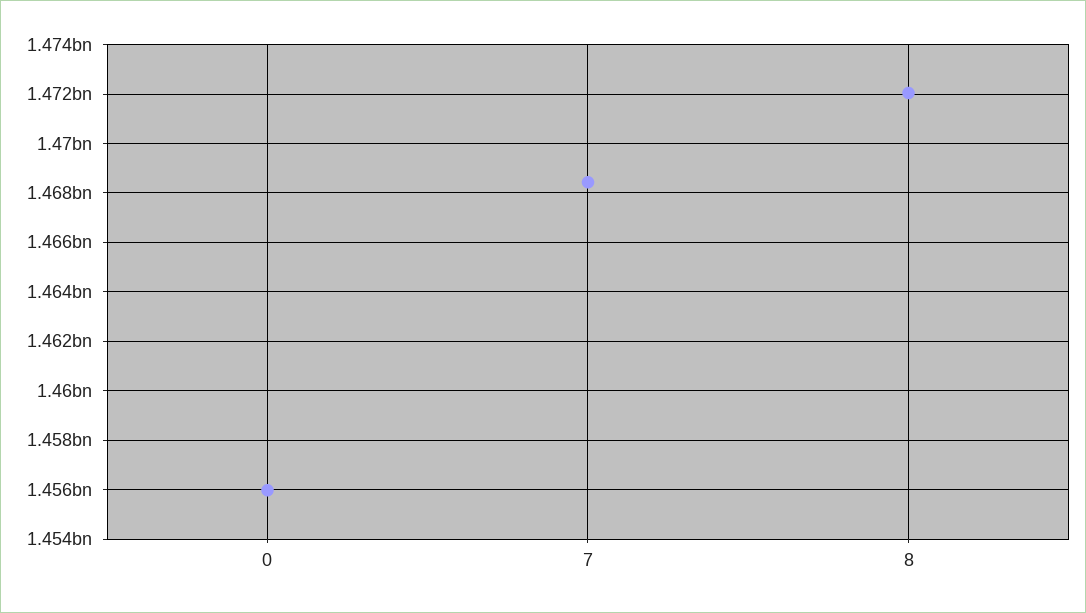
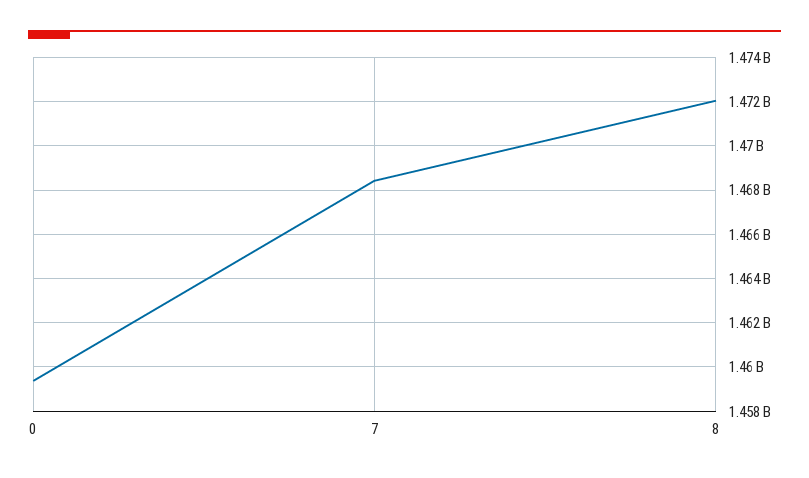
  {
-   "0": 1456000000,
+   "0": 1459500000,
    "7": 1468500000,
    "8": 1472000000
  }

